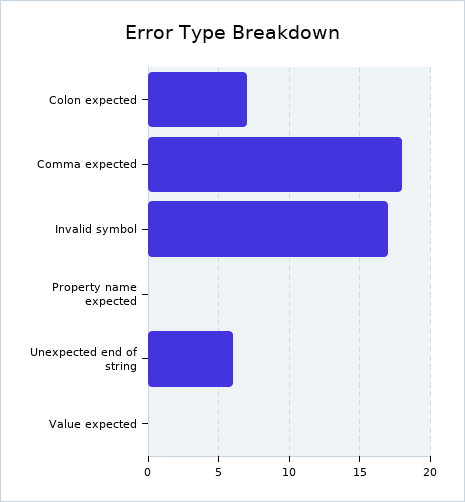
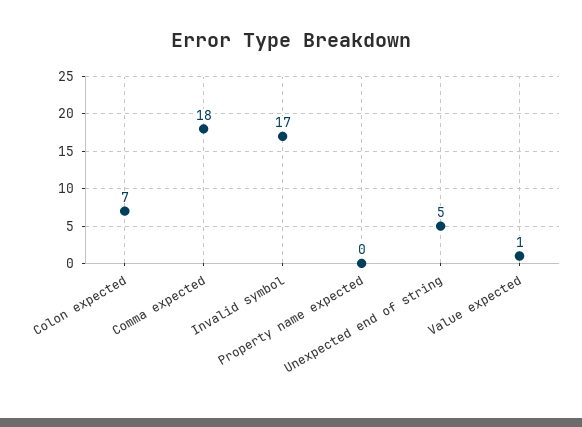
  {
    "Colon expected": 7,
    "Comma expected": 18,
    "Invalid symbol": 17,
    "Property name expected": 0,
-   "Unexpected end of string": 6,
+   "Unexpected end of string": 5,
-   "Value expected": 0
+   "Value expected": 1
  }

